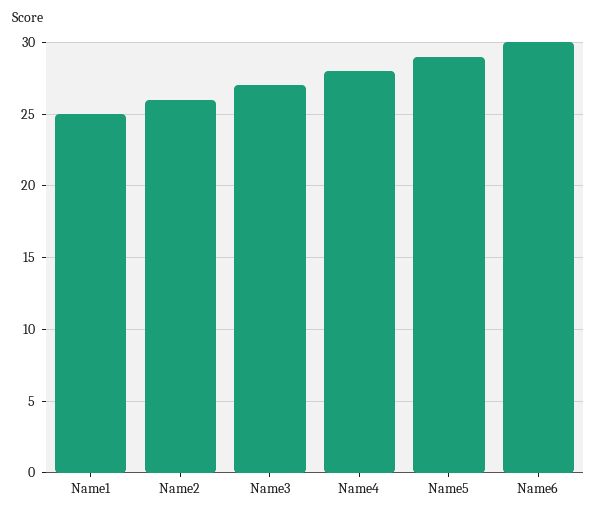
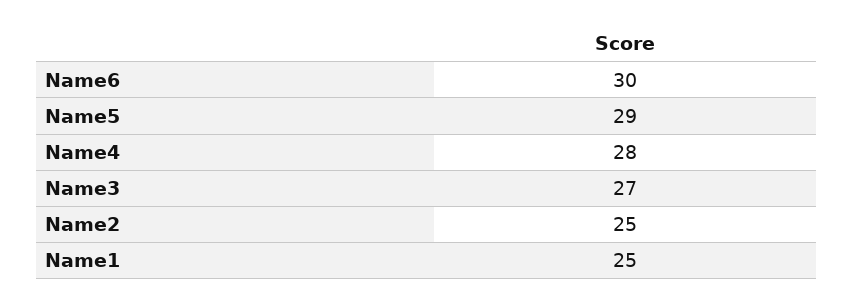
  {
    "Name1": 25,
-   "Name2": 26,
+   "Name2": 25,
    "Name3": 27,
    "Name4": 28,
    "Name5": 29,
    "Name6": 30
  }

